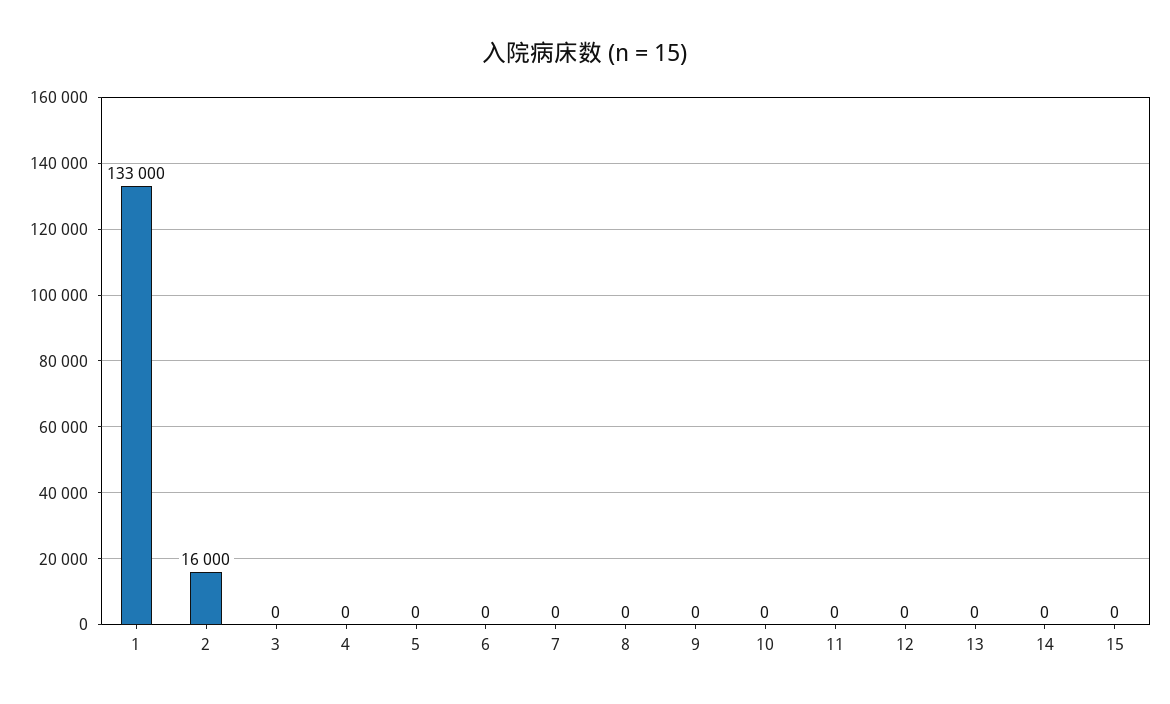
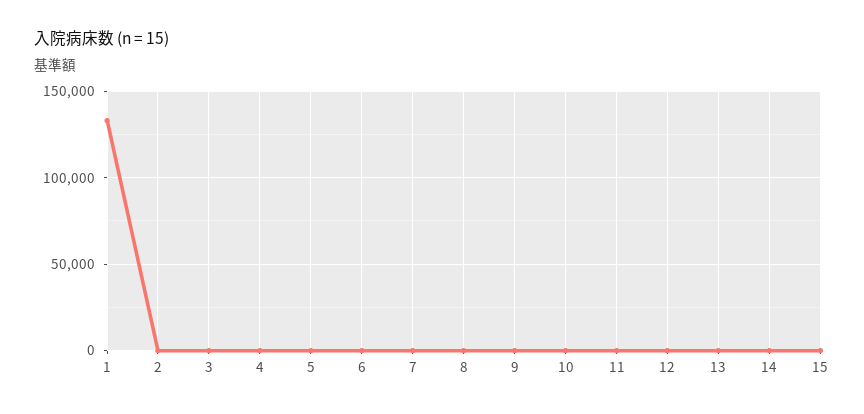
  {
    "1": 133000,
-   "2": 16000,
+   "2": 0,
    "3": 0,
    "4": 0,
    "5": 0,
    "6": 0,
    "7": 0,
    "8": 0,
    "9": 0,
    "10": 0,
    "11": 0,
    "12": 0,
    "13": 0,
    "14": 0,
    "15": 0
  }

